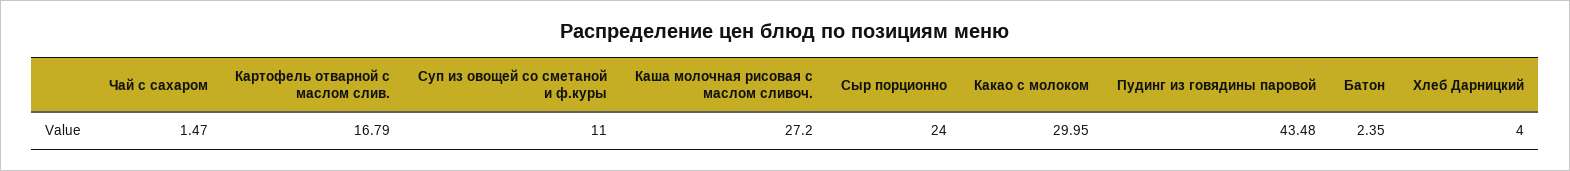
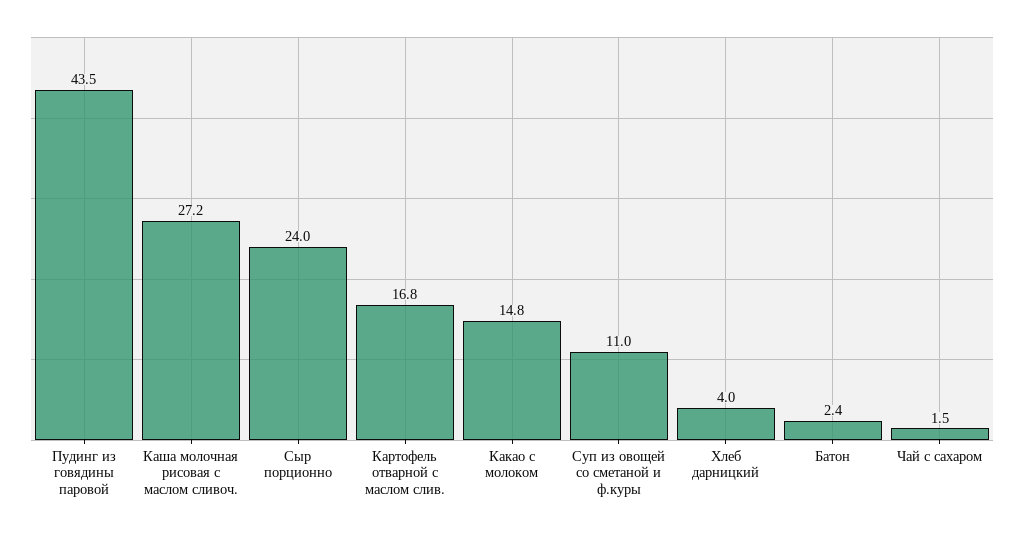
  {
    "Чай с сахаром": 1.47,
    "Картофель отварной с маслом слив.": 16.79,
    "Суп из овощей со сметаной и ф.куры": 11,
    "Каша молочная рисовая с маслом сливоч.": 27.2,
    "Сыр порционно": 24,
-   "Какао с молоком": 29.95,
+   "Какао с молоком": 14.8,
    "Пудинг из говядины паровой": 43.48,
    "Батон": 2.35,
    "Хлеб Дарницкий": 4
  }

